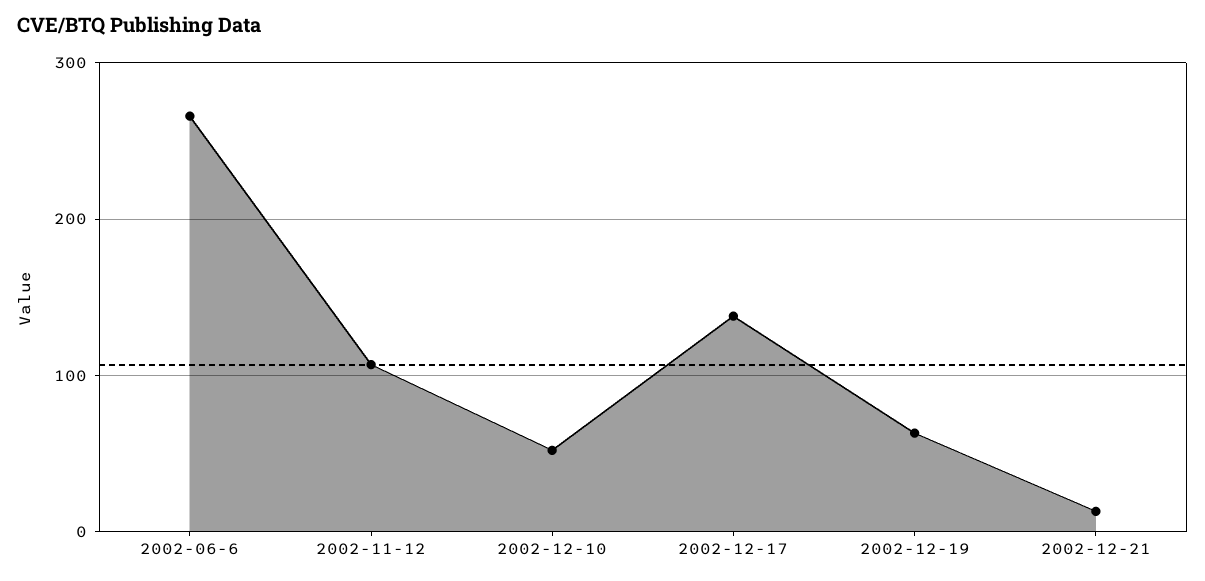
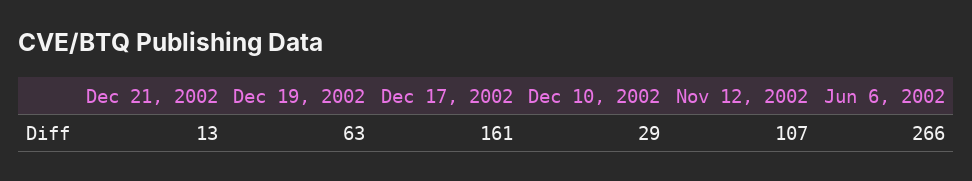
  {
    "2002-06-6": 266,
    "2002-11-12": 107,
-   "2002-12-10": 50,
+   "2002-12-10": 29,
-   "2002-12-17": 140,
+   "2002-12-17": 161,
    "2002-12-19": 63,
    "2002-12-21": 13
  }

